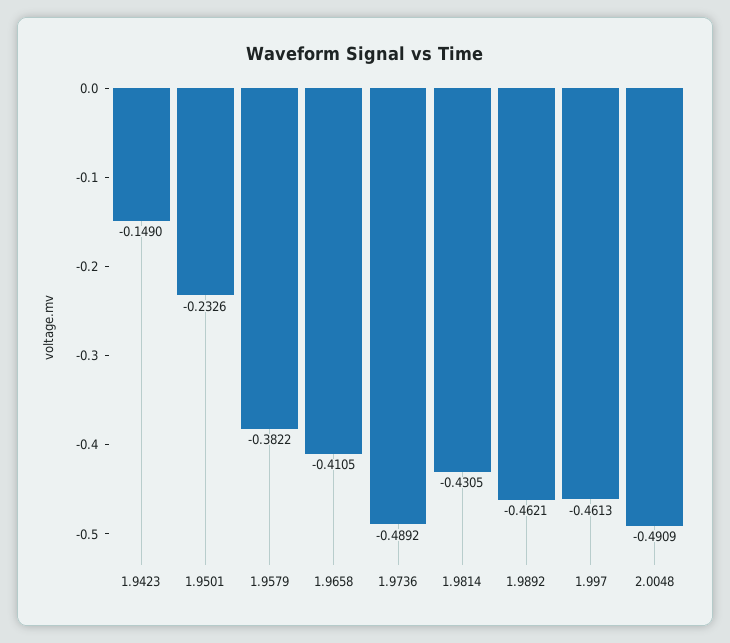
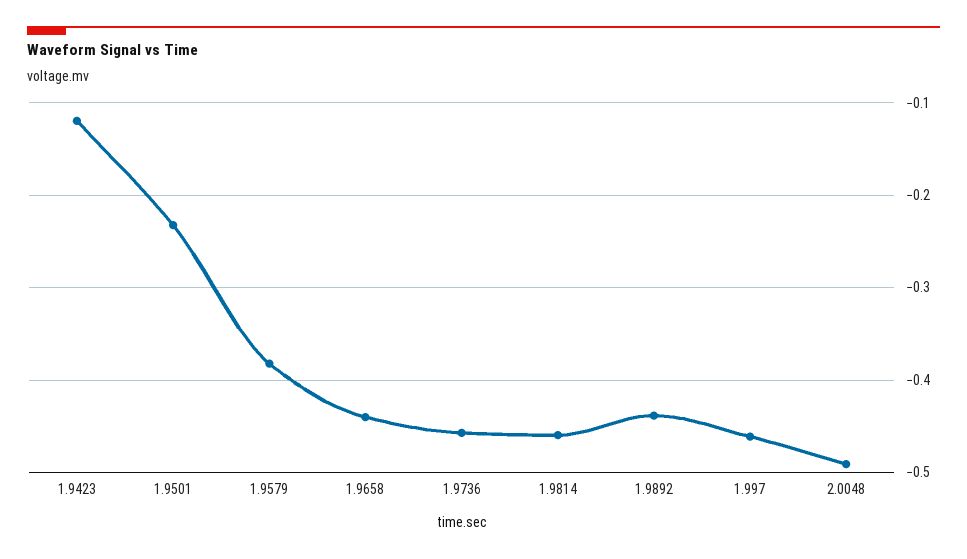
  {
-   "1.9423": -0.149,
+   "1.9423": -0.12,
    "1.9501": -0.2326,
    "1.9579": -0.3822,
-   "1.9658": -0.4105,
+   "1.9658": -0.44,
-   "1.9736": -0.4892,
+   "1.9736": -0.46,
-   "1.9814": -0.4305,
+   "1.9814": -0.46,
-   "1.9892": -0.4621,
+   "1.9892": -0.44,
    "1.997": -0.4613,
    "2.0048": -0.4909
  }

